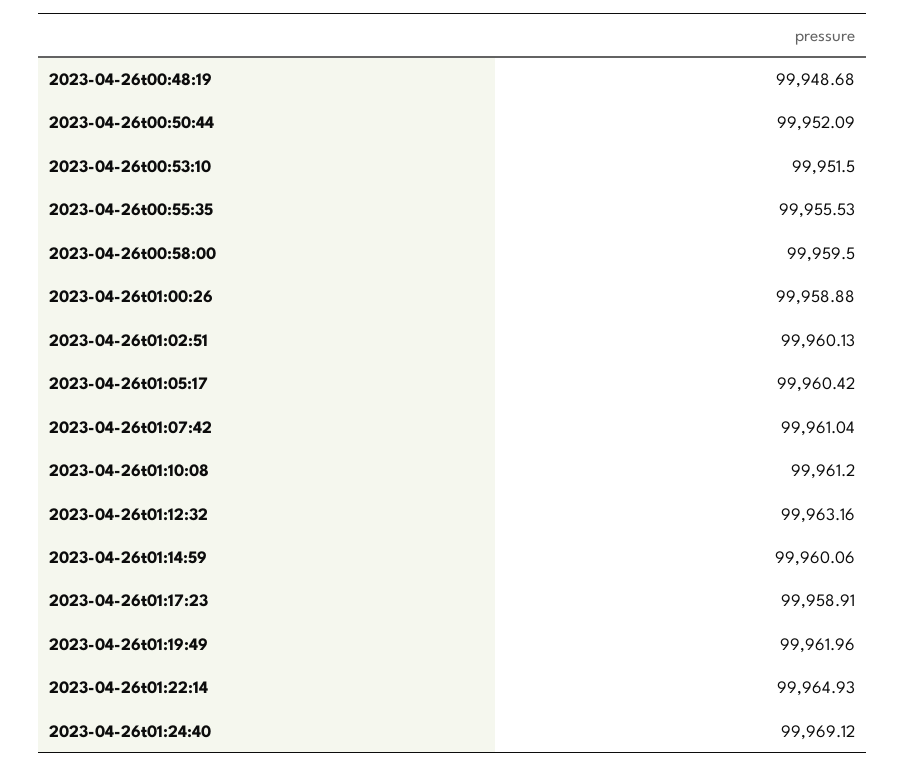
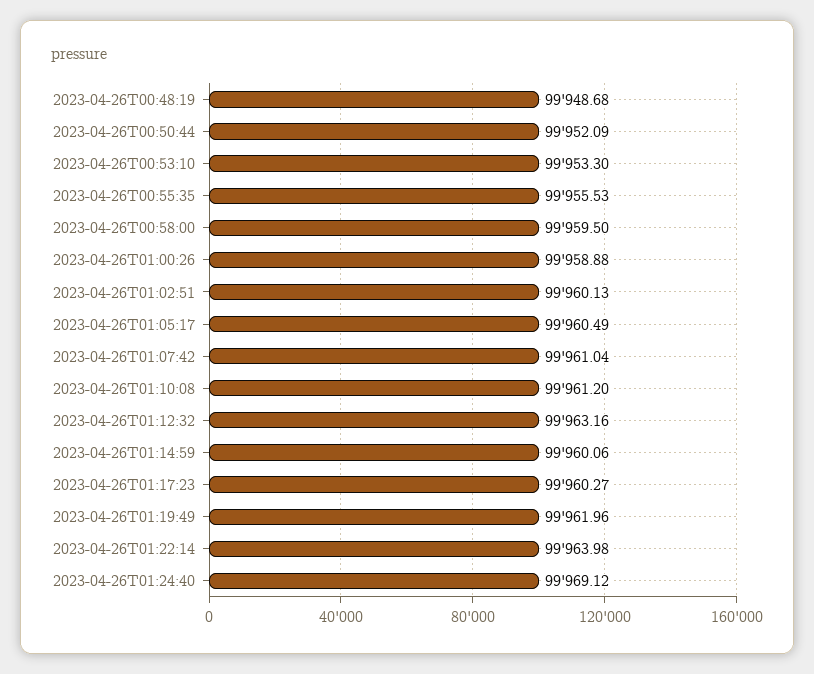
  {
    "2023-04-26t00:48:19": 99948.68,
    "2023-04-26t00:50:44": 99952.09,
-   "2023-04-26t00:53:10": 99951.5,
+   "2023-04-26t00:53:10": 99953.3,
    "2023-04-26t00:55:35": 99955.53,
    "2023-04-26t00:58:00": 99959.5,
    "2023-04-26t01:00:26": 99958.88,
    "2023-04-26t01:02:51": 99960.13,
-   "2023-04-26t01:05:17": 99960.42,
+   "2023-04-26t01:05:17": 99960.49,
    "2023-04-26t01:07:42": 99961.04,
    "2023-04-26t01:10:08": 99961.2,
    "2023-04-26t01:12:32": 99963.16,
    "2023-04-26t01:14:59": 99960.06,
-   "2023-04-26t01:17:23": 99958.91,
+   "2023-04-26t01:17:23": 99960.27,
    "2023-04-26t01:19:49": 99961.96,
-   "2023-04-26t01:22:14": 99964.93,
+   "2023-04-26t01:22:14": 99963.98,
    "2023-04-26t01:24:40": 99969.12
  }

